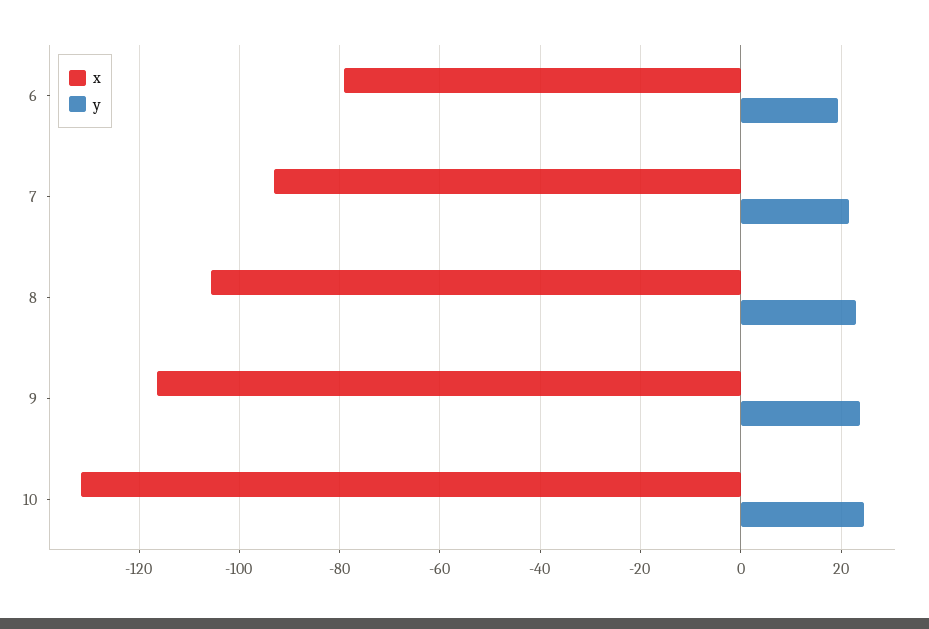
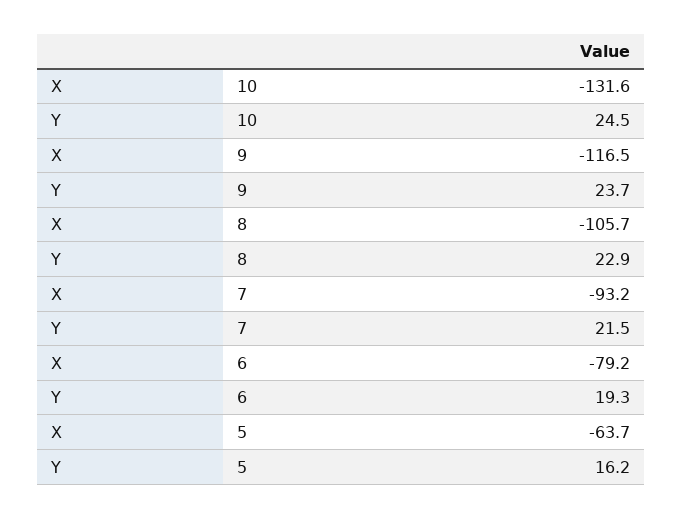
  {
    "x": {
      "6": -79.2,
      "7": -93.2,
      "8": -105.7,
      "9": -116.5,
-     "10": -131.6
+     "10": -131.6,
+     "5": -63.7
    },
    "y": {
      "6": 19.3,
      "7": 21.5,
      "8": 22.9,
      "9": 23.7,
-     "10": 24.5
+     "10": 24.5,
+     "5": 16.2
    }
  }

